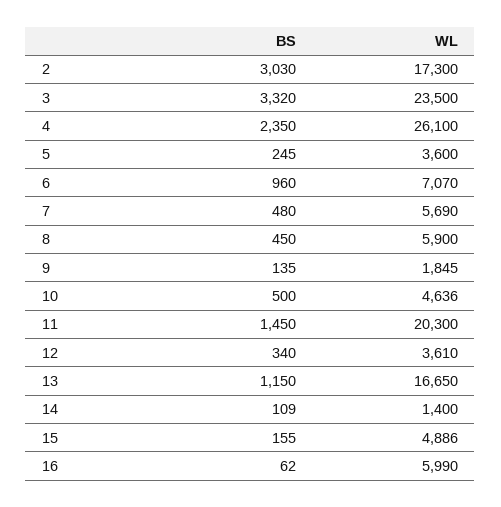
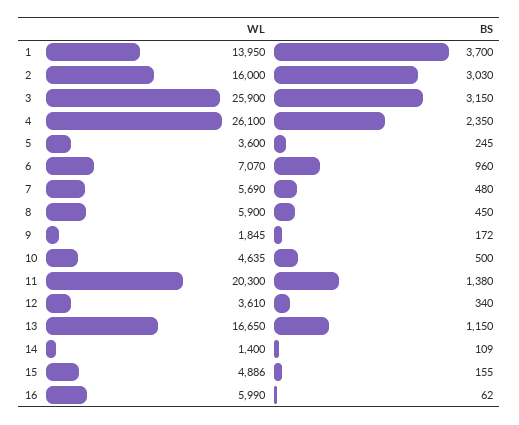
  {
    "BS": {
      "2": 3030,
-     "3": 3320,
+     "3": 3150,
      "4": 2350,
      "5": 245,
      "6": 960,
      "7": 480,
      "8": 450,
-     "9": 135,
+     "9": 172,
      "10": 500,
-     "11": 1450,
+     "11": 1380,
      "12": 340,
      "13": 1150,
      "14": 109,
      "15": 155,
-     "16": 62
+     "16": 62,
+     "1": 3700
    },
    "WL": {
-     "2": 17300,
+     "2": 16000,
-     "3": 23500,
+     "3": 25900,
      "4": 26100,
      "5": 3600,
      "6": 7070,
      "7": 5690,
      "8": 5900,
      "9": 1845,
-     "10": 4636,
+     "10": 4635,
      "11": 20300,
      "12": 3610,
      "13": 16650,
      "14": 1400,
      "15": 4886,
-     "16": 5990
+     "16": 5990,
+     "1": 13950
    }
  }

